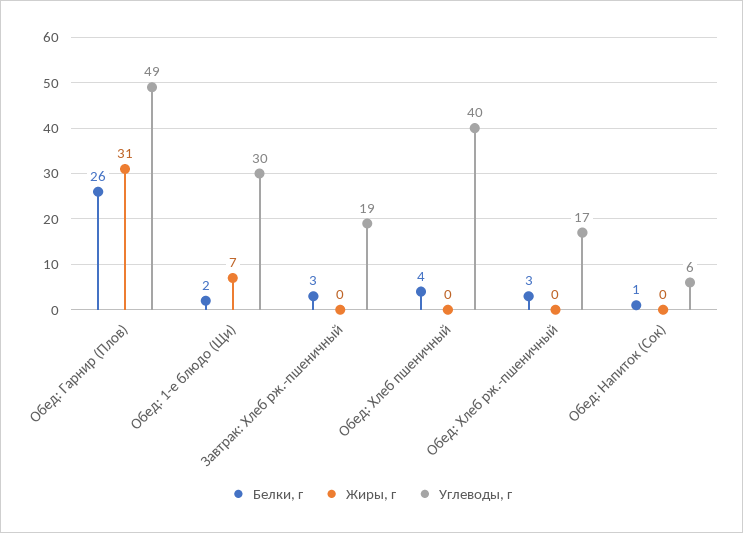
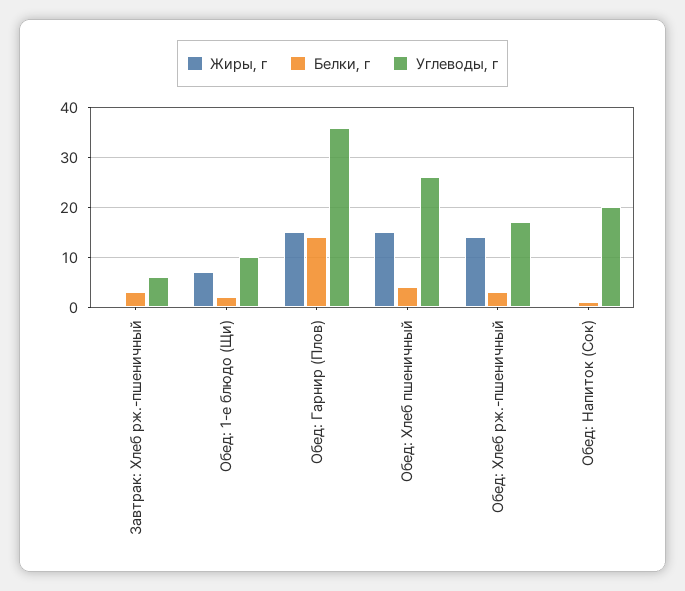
  {
    "Белки, г": {
-     "Обед: Гарнир (Плов)": 26,
+     "Обед: Гарнир (Плов)": 15,
      "Обед: 1-е блюдо (Щи)": 2,
      "Завтрак: Хлеб рж.-пшеничный": 3,
      "Обед: Хлеб пшеничный": 4,
      "Обед: Хлеб рж.-пшеничный": 3,
      "Обед: Напиток (Сок)": 1
    },
    "Жиры, г": {
-     "Обед: Гарнир (Плов)": 31,
+     "Обед: Гарнир (Плов)": 15,
      "Обед: 1-е блюдо (Щи)": 7,
      "Завтрак: Хлеб рж.-пшеничный": 0,
-     "Обед: Хлеб пшеничный": 0,
+     "Обед: Хлеб пшеничный": 15,
-     "Обед: Хлеб рж.-пшеничный": 0,
+     "Обед: Хлеб рж.-пшеничный": 15,
      "Обед: Напиток (Сок)": 0
    },
    "Углеводы, г": {
-     "Обед: Гарнир (Плов)": 49,
+     "Обед: Гарнир (Плов)": 35,
-     "Обед: 1-е блюдо (Щи)": 30,
+     "Обед: 1-е блюдо (Щи)": 10,
-     "Завтрак: Хлеб рж.-пшеничный": 19,
+     "Завтрак: Хлеб рж.-пшеничный": 5,
-     "Обед: Хлеб пшеничный": 40,
+     "Обед: Хлеб пшеничный": 25,
      "Обед: Хлеб рж.-пшеничный": 17,
-     "Обед: Напиток (Сок)": 6
+     "Обед: Напиток (Сок)": 20
    }
  }

